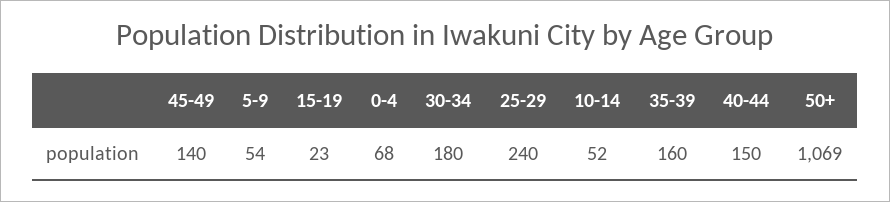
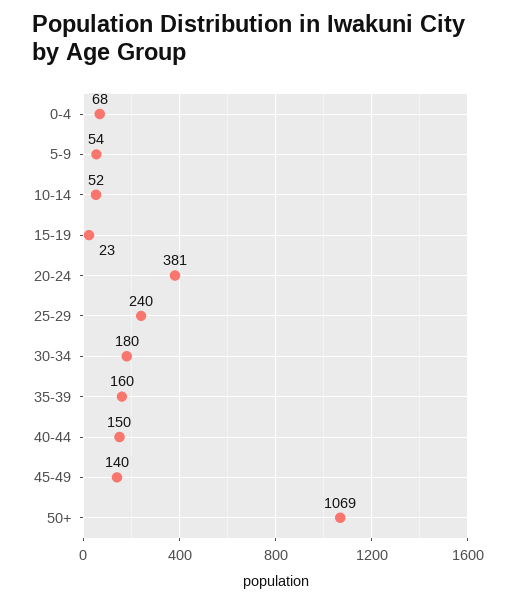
  {
    "45-49": 140,
    "5-9": 54,
    "15-19": 23,
    "0-4": 68,
    "30-34": 180,
    "25-29": 240,
    "10-14": 52,
    "35-39": 160,
    "40-44": 150,
-   "50+": 1069
+   "50+": 1069,
+   "20-24": 381
  }

